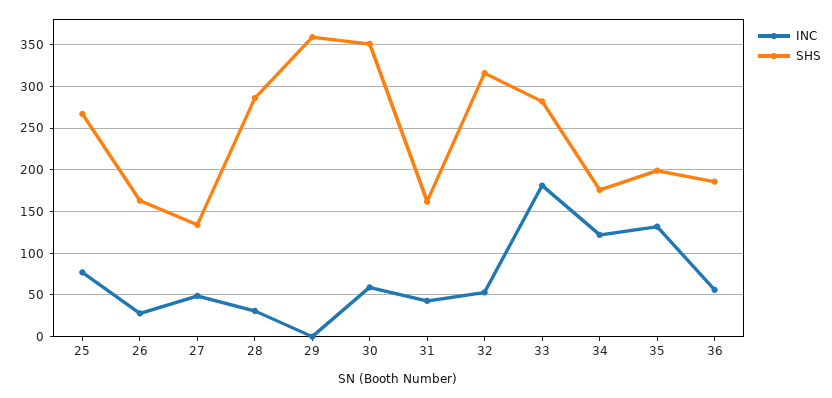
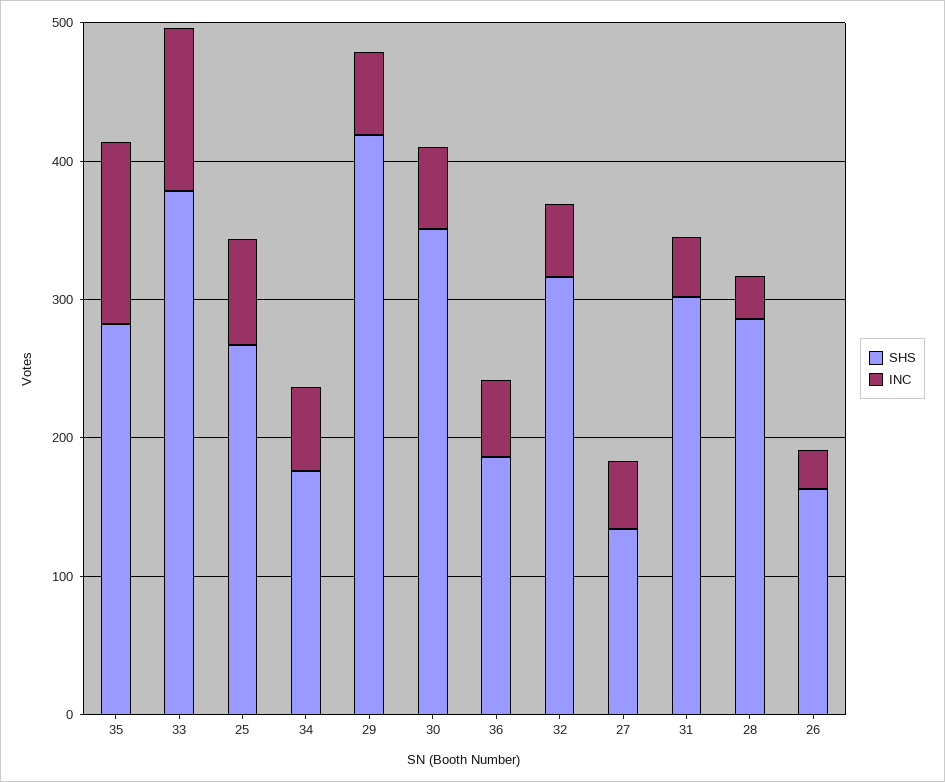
  {
    "INC": {
      "25": 80,
      "26": 30,
      "27": 50,
      "28": 30,
-     "29": 0,
+     "29": 60,
      "30": 60,
      "31": 40,
      "32": 50,
-     "33": 180,
+     "33": 120,
-     "34": 120,
+     "34": 60,
      "35": 130,
      "36": 60
    },
    "SHS": {
      "25": 270,
      "26": 160,
      "27": 130,
      "28": 290,
-     "29": 360,
+     "29": 420,
      "30": 350,
-     "31": 160,
+     "31": 300,
      "32": 320,
-     "33": 280,
+     "33": 380,
      "34": 180,
-     "35": 200,
+     "35": 280,
      "36": 190
    }
  }

